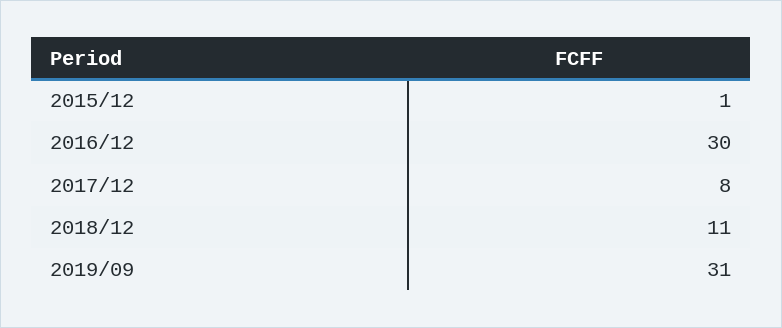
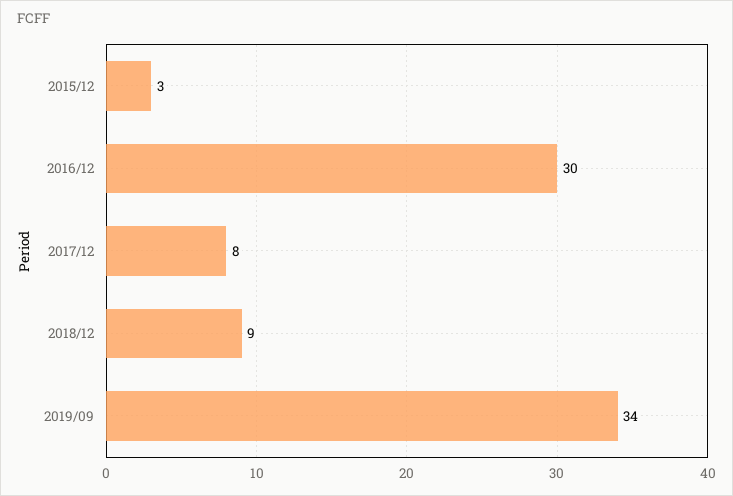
  {
-   "2015/12": 1,
+   "2015/12": 3,
    "2016/12": 30,
    "2017/12": 8,
-   "2018/12": 11,
+   "2018/12": 9,
-   "2019/09": 31
+   "2019/09": 34
  }

